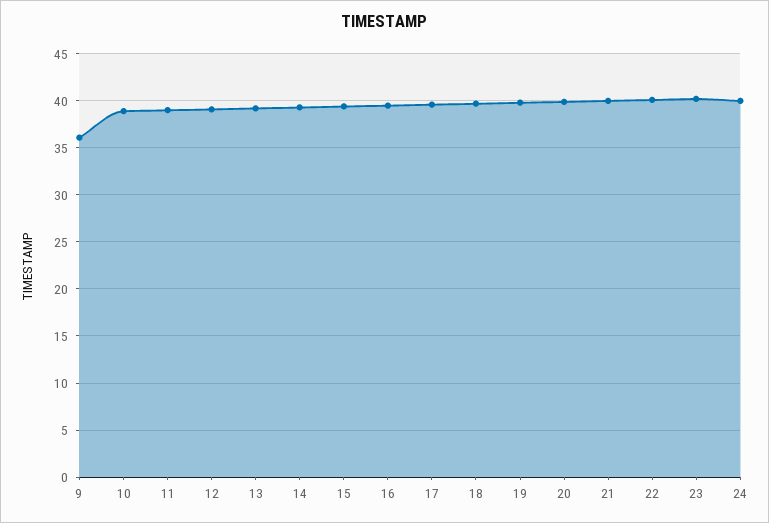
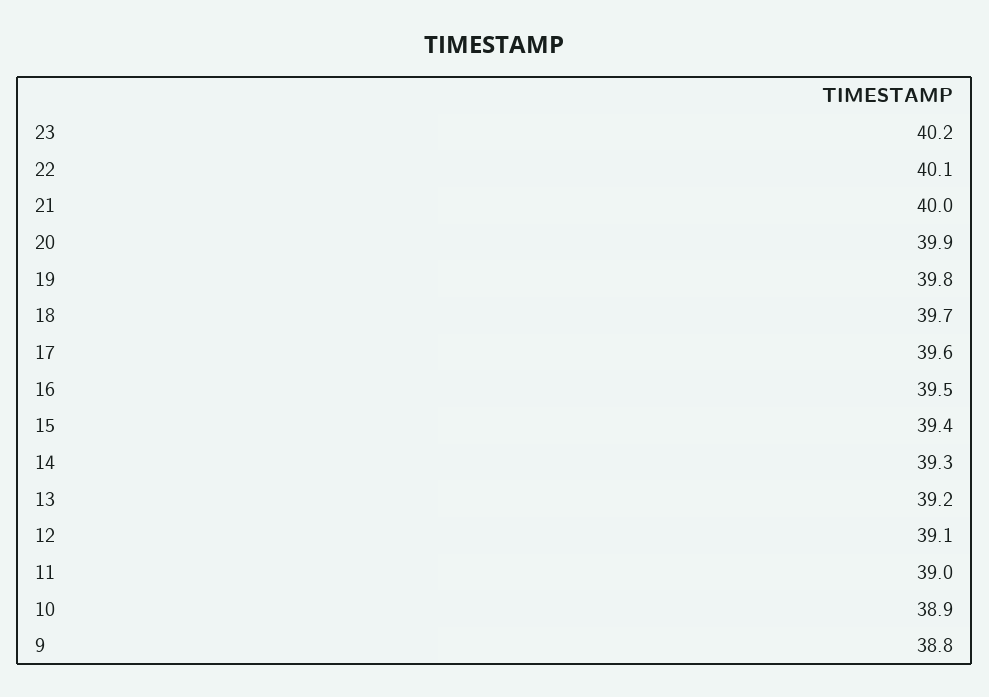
  {
-   "9": 36,
+   "9": 38.8,
    "10": 38.9,
    "11": 39,
    "12": 39.1,
    "13": 39.2,
    "14": 39.3,
    "15": 39.4,
    "16": 39.5,
    "17": 39.6,
    "18": 39.7,
    "19": 39.8,
    "20": 39.9,
    "21": 40,
    "22": 40.1,
-   "23": 40.2,
+   "23": 40.2
-   "24": 40
  }

